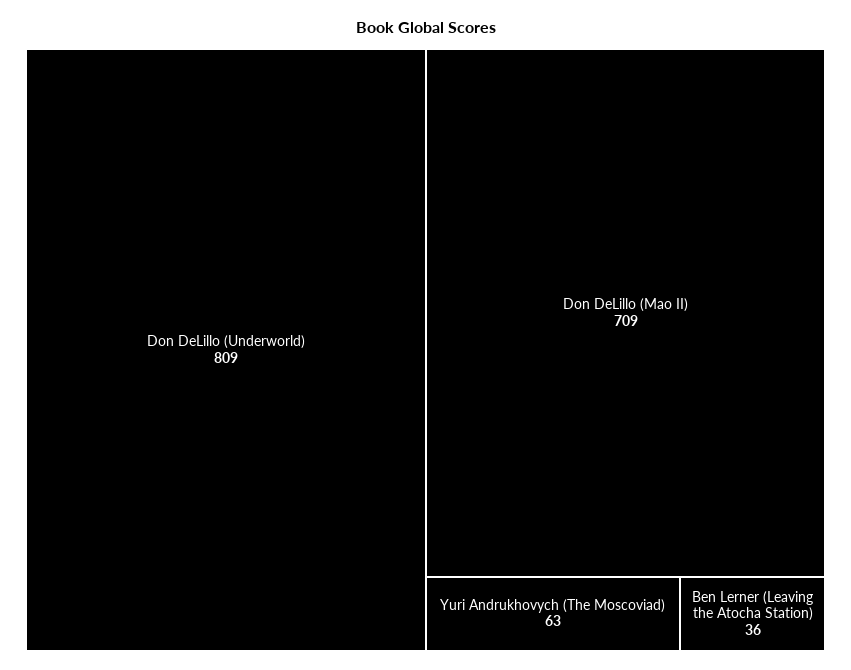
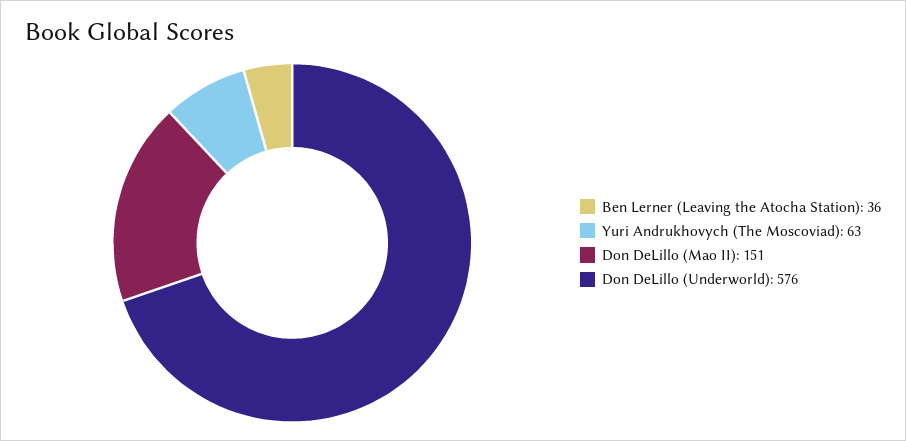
  {
-   "Don DeLillo (Underworld)": 809,
+   "Don DeLillo (Underworld)": 576,
-   "Don DeLillo (Mao II)": 709,
+   "Don DeLillo (Mao II)": 151,
    "Yuri Andrukhovych (The Moscoviad)": 63,
    "Ben Lerner (Leaving the Atocha Station)": 36
  }

